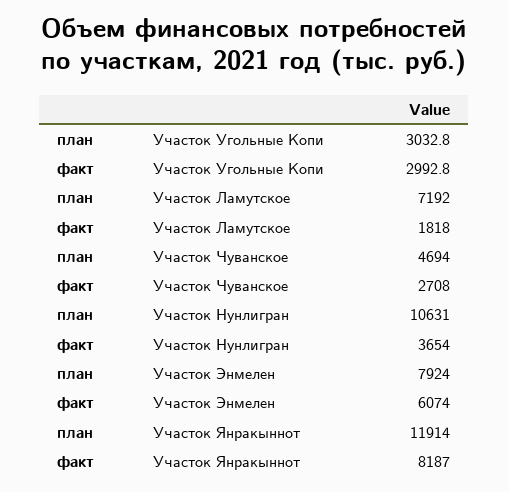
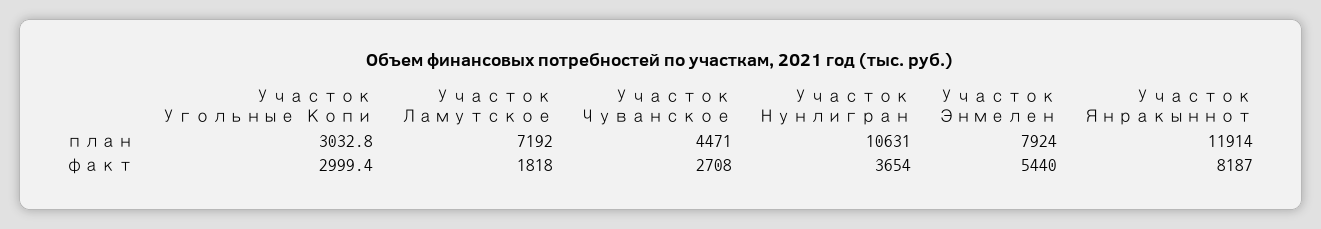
  {
    "план": {
      "Участок Угольные Копи": 3032.8,
      "Участок Ламутское": 7192,
-     "Участок Чуванское": 4694,
+     "Участок Чуванское": 4471,
      "Участок Нунлигран": 10631,
      "Участок Энмелен": 7924,
      "Участок Янракыннот": 11914
    },
    "факт": {
-     "Участок Угольные Копи": 2992.8,
+     "Участок Угольные Копи": 2999.4,
      "Участок Ламутское": 1818,
      "Участок Чуванское": 2708,
      "Участок Нунлигран": 3654,
-     "Участок Энмелен": 6074,
+     "Участок Энмелен": 5440,
      "Участок Янракыннот": 8187
    }
  }

